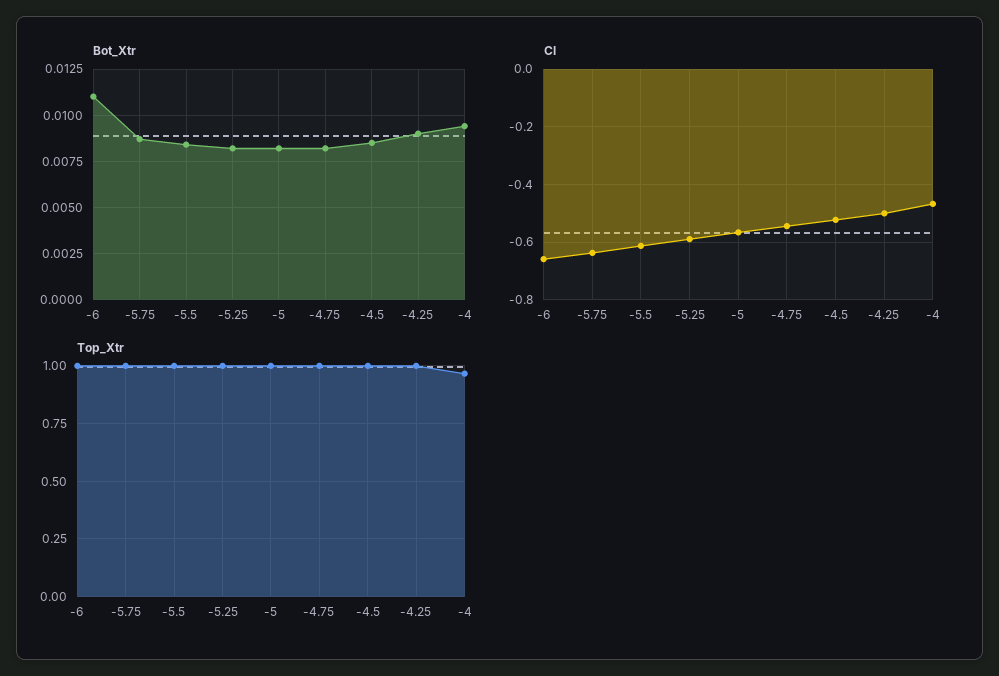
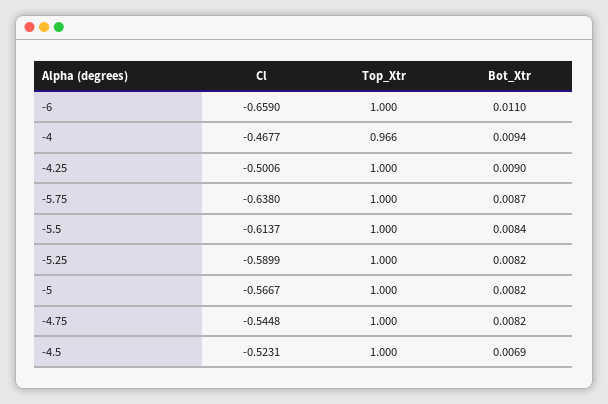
  {
    "Bot_Xtr": {
      "-6": 0.011,
      "-5.75": 0.0087,
      "-5.5": 0.0084,
      "-5.25": 0.0082,
      "-5": 0.0082,
      "-4.75": 0.0082,
-     "-4.5": 0.0085,
+     "-4.5": 0.0069,
      "-4.25": 0.009,
      "-4": 0.0094
    },
    "Cl": {
      "-6": -0.659,
      "-5.75": -0.638,
      "-5.5": -0.6137,
      "-5.25": -0.5899,
      "-5": -0.5667,
      "-4.75": -0.5448,
      "-4.5": -0.5231,
      "-4.25": -0.5006,
      "-4": -0.4677
    },
    "Top_Xtr": {
      "-6": 1,
      "-5.75": 1,
      "-5.5": 1,
      "-5.25": 1,
      "-5": 1,
      "-4.75": 1,
      "-4.5": 1,
      "-4.25": 1,
      "-4": 0.966
    }
  }

